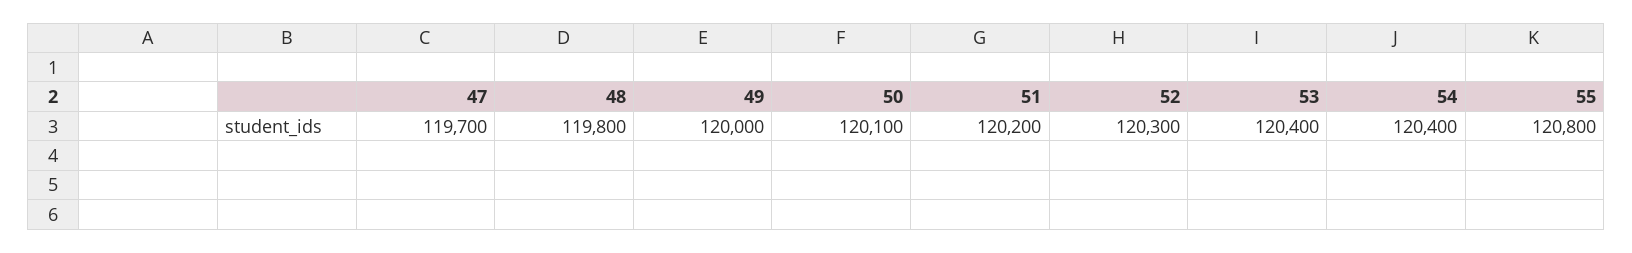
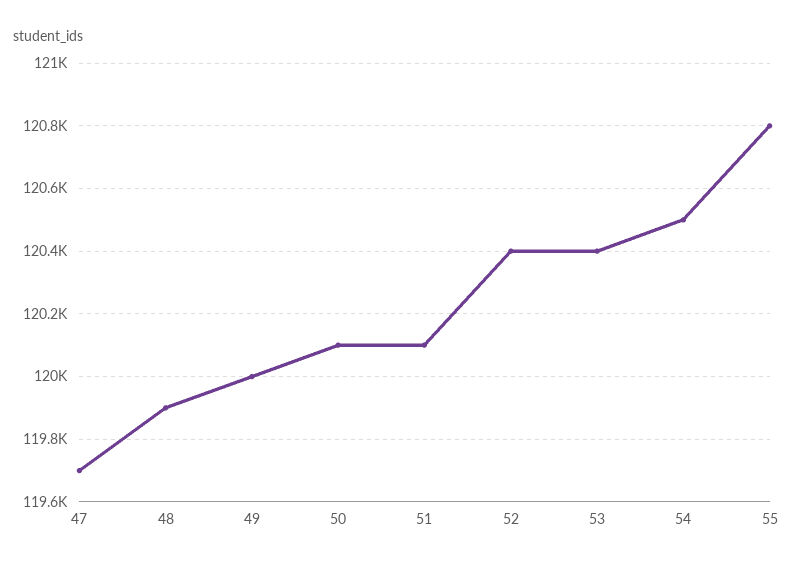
  {
    "47": 119700,
-   "48": 119800,
+   "48": 119900,
    "49": 120000,
    "50": 120100,
-   "51": 120200,
+   "51": 120100,
-   "52": 120300,
+   "52": 120400,
    "53": 120400,
-   "54": 120400,
+   "54": 120500,
    "55": 120800
  }

